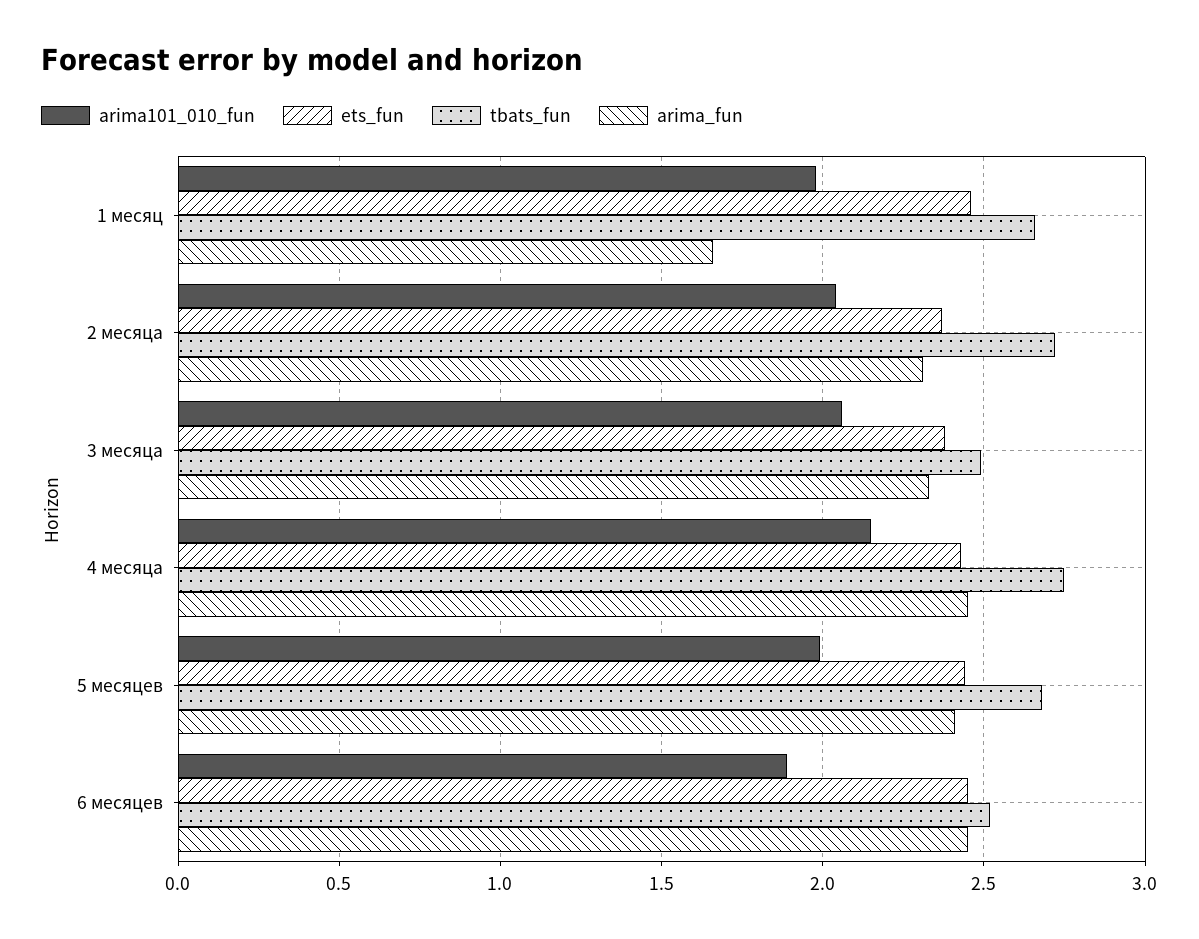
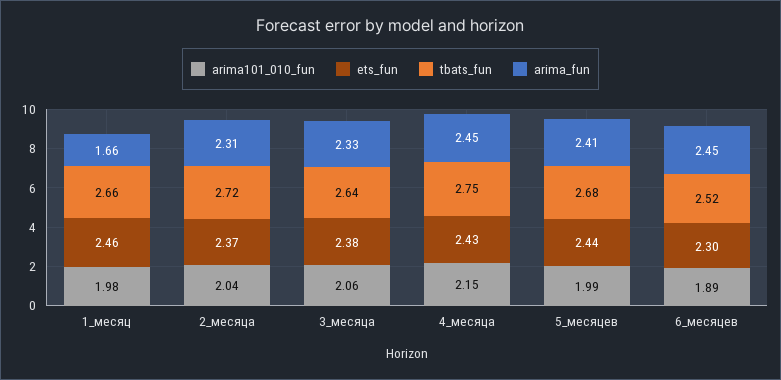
  {
    "arima101_010_fun": {
      "1 месяц": 1.98,
      "2 месяца": 2.04,
      "3 месяца": 2.06,
      "4 месяца": 2.15,
      "5 месяцев": 1.99,
      "6 месяцев": 1.89
    },
    "ets_fun": {
      "1 месяц": 2.46,
      "2 месяца": 2.37,
      "3 месяца": 2.38,
      "4 месяца": 2.43,
      "5 месяцев": 2.44,
-     "6 месяцев": 2.45
+     "6 месяцев": 2.3
    },
    "tbats_fun": {
      "1 месяц": 2.66,
      "2 месяца": 2.72,
-     "3 месяца": 2.5,
+     "3 месяца": 2.64,
      "4 месяца": 2.75,
      "5 месяцев": 2.68,
      "6 месяцев": 2.52
    },
    "arima_fun": {
      "1 месяц": 1.66,
      "2 месяца": 2.31,
      "3 месяца": 2.33,
      "4 месяца": 2.45,
      "5 месяцев": 2.41,
      "6 месяцев": 2.45
    }
  }

